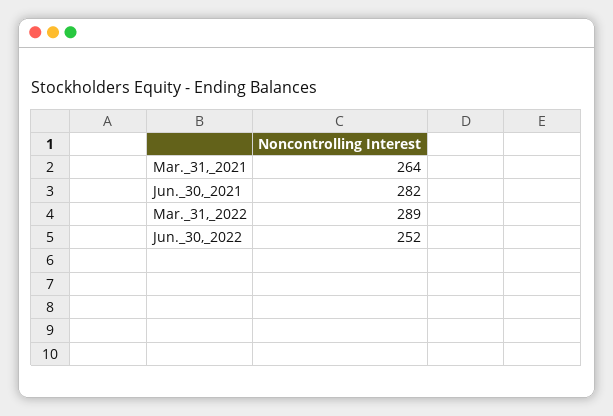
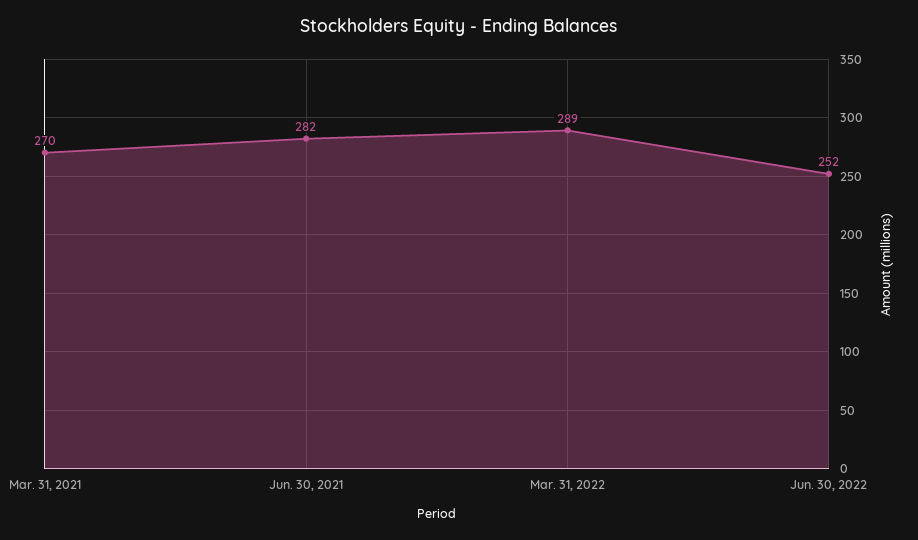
  {
-   "Mar._31,_2021": 264,
+   "Mar._31,_2021": 270,
    "Jun._30,_2021": 282,
    "Mar._31,_2022": 289,
    "Jun._30,_2022": 252
  }

